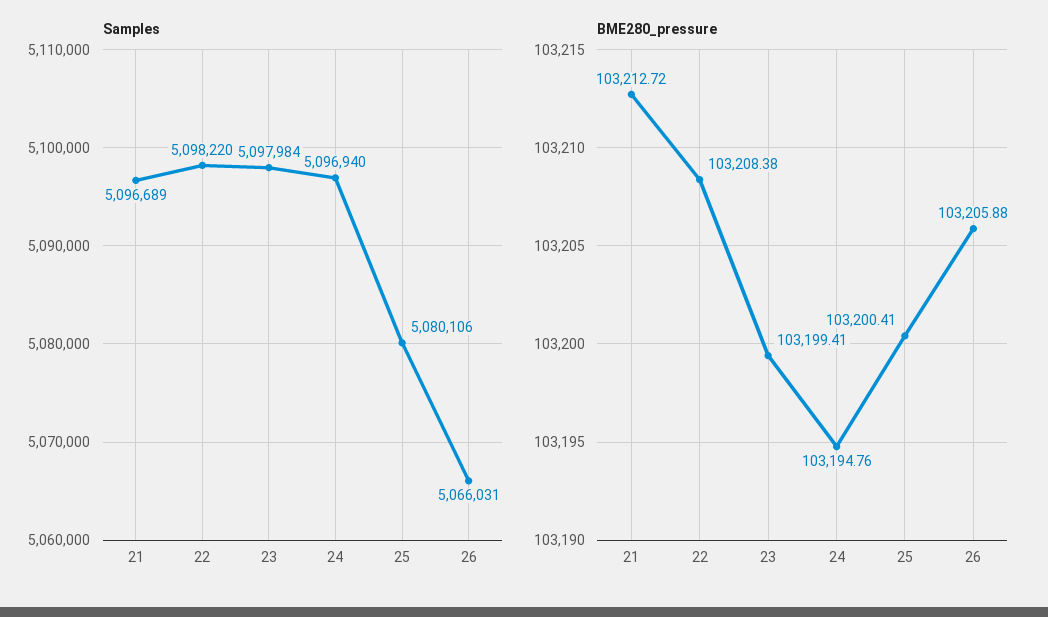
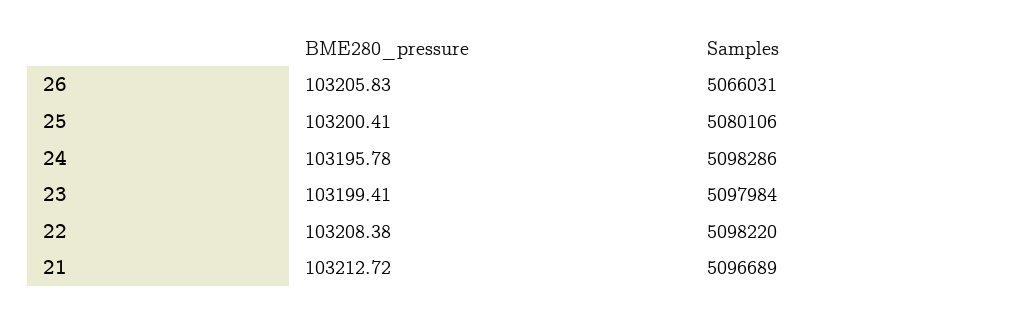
  {
    "Samples": {
      "21": 5096689,
      "22": 5098220,
      "23": 5097984,
-     "24": 5096940,
+     "24": 5098286,
      "25": 5080106,
      "26": 5066031
    },
    "BME280_pressure": {
      "21": 103212.72,
      "22": 103208.38,
      "23": 103199.41,
-     "24": 103194.76,
+     "24": 103195.78,
      "25": 103200.41,
-     "26": 103205.88
+     "26": 103205.83
    }
  }

